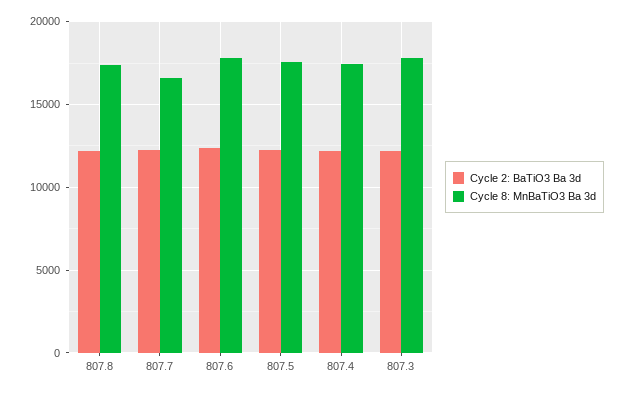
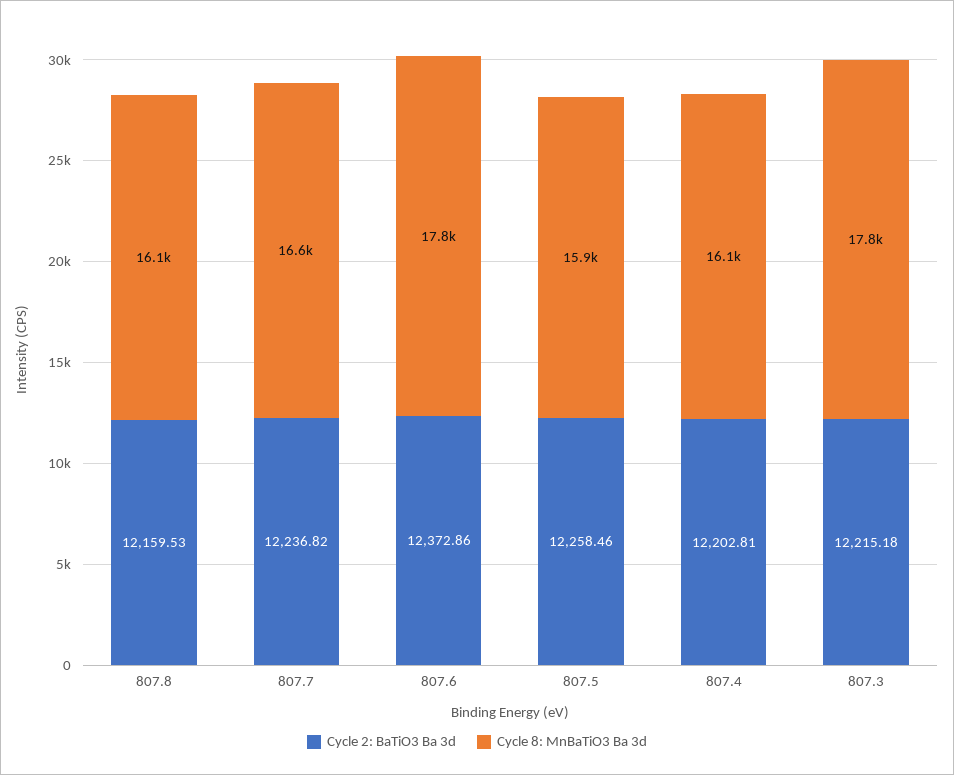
  {
    "Cycle 2: BaTiO3 Ba 3d": {
      "807.8": 12159.53,
      "807.7": 12236.82,
      "807.6": 12372.86,
      "807.5": 12258.46,
      "807.4": 12202.81,
      "807.3": 12215.18
    },
    "Cycle 8: MnBaTiO3 Ba 3d": {
-     "807.8": 17500,
+     "807.8": 16100,
      "807.7": 16600,
      "807.6": 17800,
-     "807.5": 17500,
+     "807.5": 15900,
-     "807.4": 17500,
+     "807.4": 16100,
      "807.3": 17800
    }
  }

